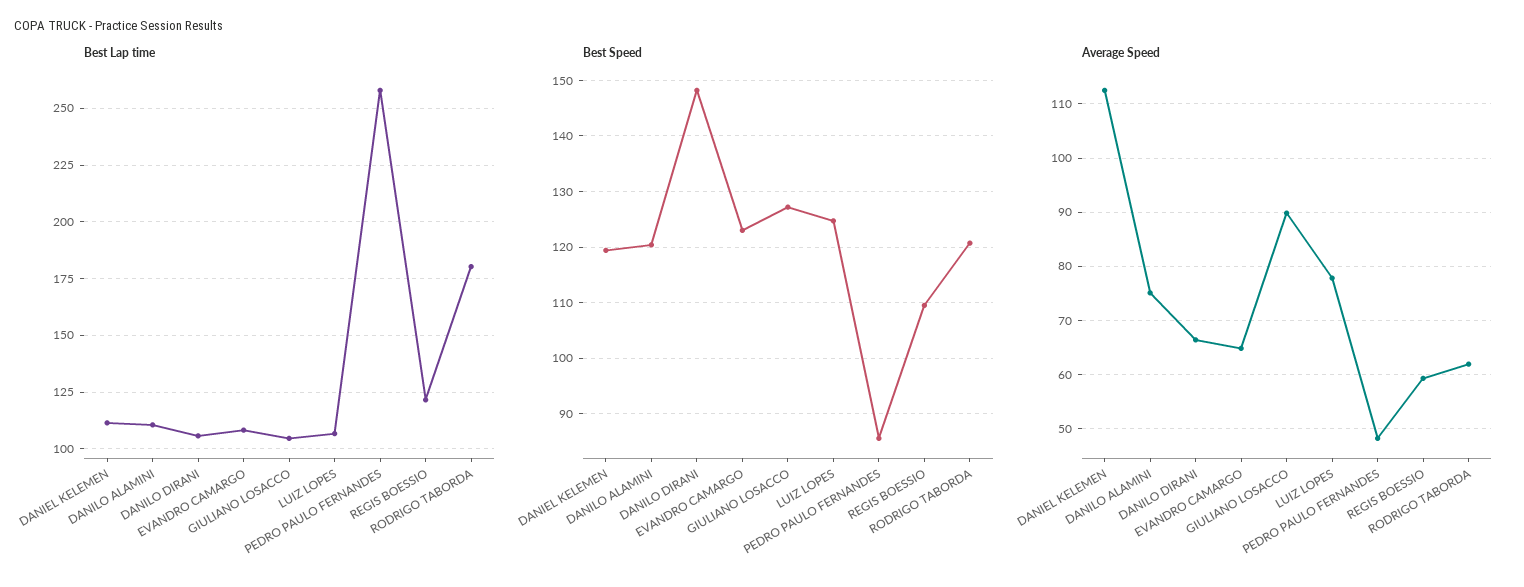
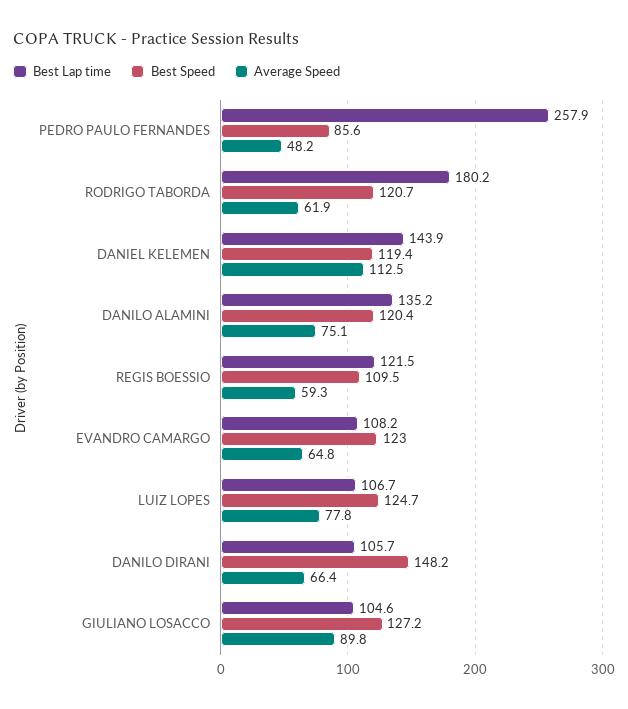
  {
    "Best Lap time": {
-     "DANIEL KELEMEN": 110,
+     "DANIEL KELEMEN": 143.9,
-     "DANILO ALAMINI": 110,
+     "DANILO ALAMINI": 135.2,
      "DANILO DIRANI": 105.7,
      "EVANDRO CAMARGO": 108.2,
      "GIULIANO LOSACCO": 104.6,
      "LUIZ LOPES": 106.7,
      "PEDRO PAULO FERNANDES": 257.9,
      "REGIS BOESSIO": 121.5,
      "RODRIGO TABORDA": 180.2
    },
    "Best Speed": {
      "DANIEL KELEMEN": 119.4,
      "DANILO ALAMINI": 120.4,
      "DANILO DIRANI": 148.2,
      "EVANDRO CAMARGO": 123,
      "GIULIANO LOSACCO": 127.2,
      "LUIZ LOPES": 124.7,
      "PEDRO PAULO FERNANDES": 85.6,
      "REGIS BOESSIO": 109.5,
      "RODRIGO TABORDA": 120.7
    },
    "Average Speed": {
      "DANIEL KELEMEN": 112.5,
      "DANILO ALAMINI": 75.1,
      "DANILO DIRANI": 66.4,
      "EVANDRO CAMARGO": 64.8,
      "GIULIANO LOSACCO": 89.8,
      "LUIZ LOPES": 77.8,
      "PEDRO PAULO FERNANDES": 48.2,
      "REGIS BOESSIO": 59.3,
      "RODRIGO TABORDA": 61.9
    }
  }

